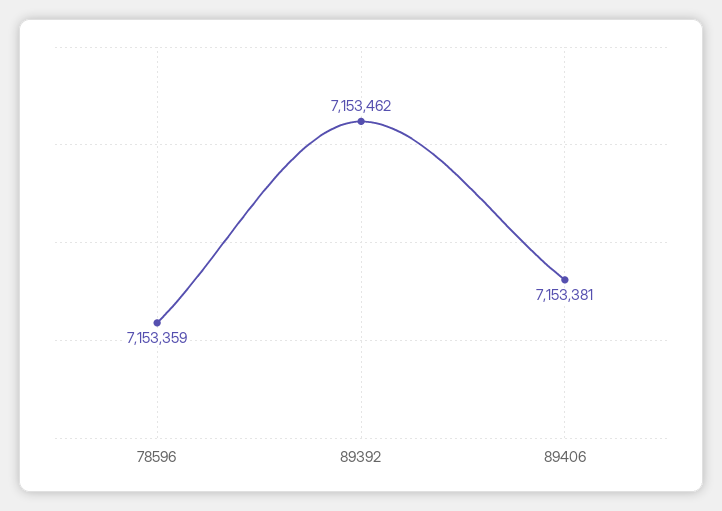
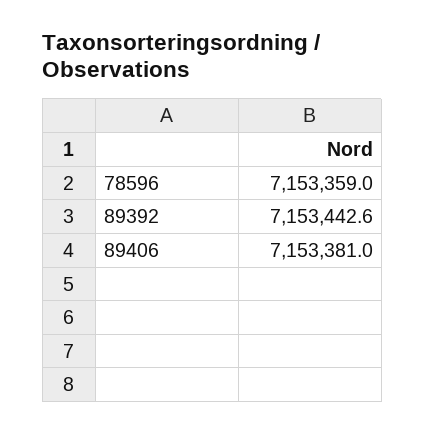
  {
    "78596": 7153359,
-   "89392": 7153462,
+   "89392": 7153442.6,
    "89406": 7153381
  }

